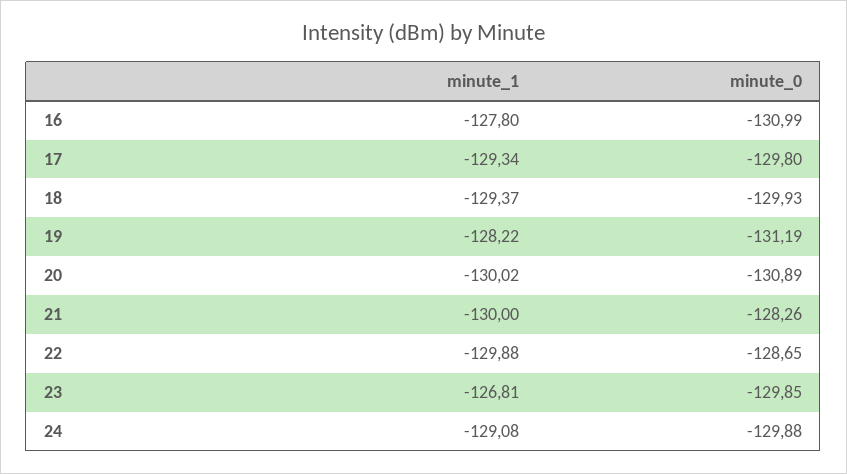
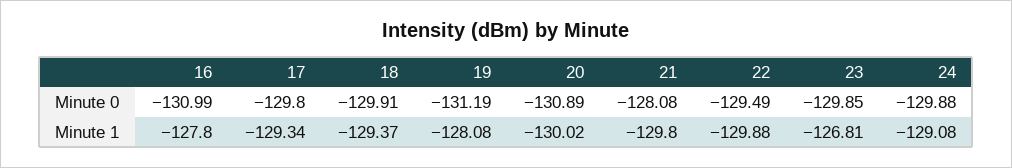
  {
    "minute_1": {
      "16": -127.8,
      "17": -129.34,
      "18": -129.37,
-     "19": -128.22,
+     "19": -128.08,
      "20": -130.02,
-     "21": -130,
+     "21": -129.8,
      "22": -129.88,
      "23": -126.81,
      "24": -129.08
    },
    "minute_0": {
      "16": -130.99,
      "17": -129.8,
-     "18": -129.93,
+     "18": -129.91,
      "19": -131.19,
      "20": -130.89,
-     "21": -128.26,
+     "21": -128.08,
-     "22": -128.65,
+     "22": -129.49,
      "23": -129.85,
      "24": -129.88
    }
  }

